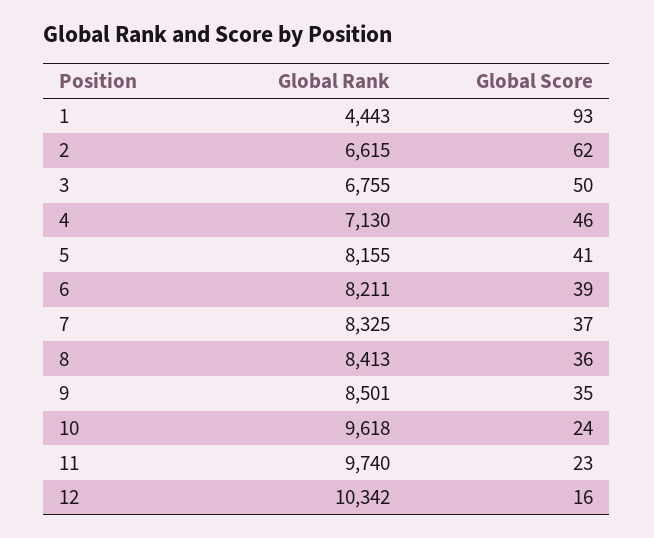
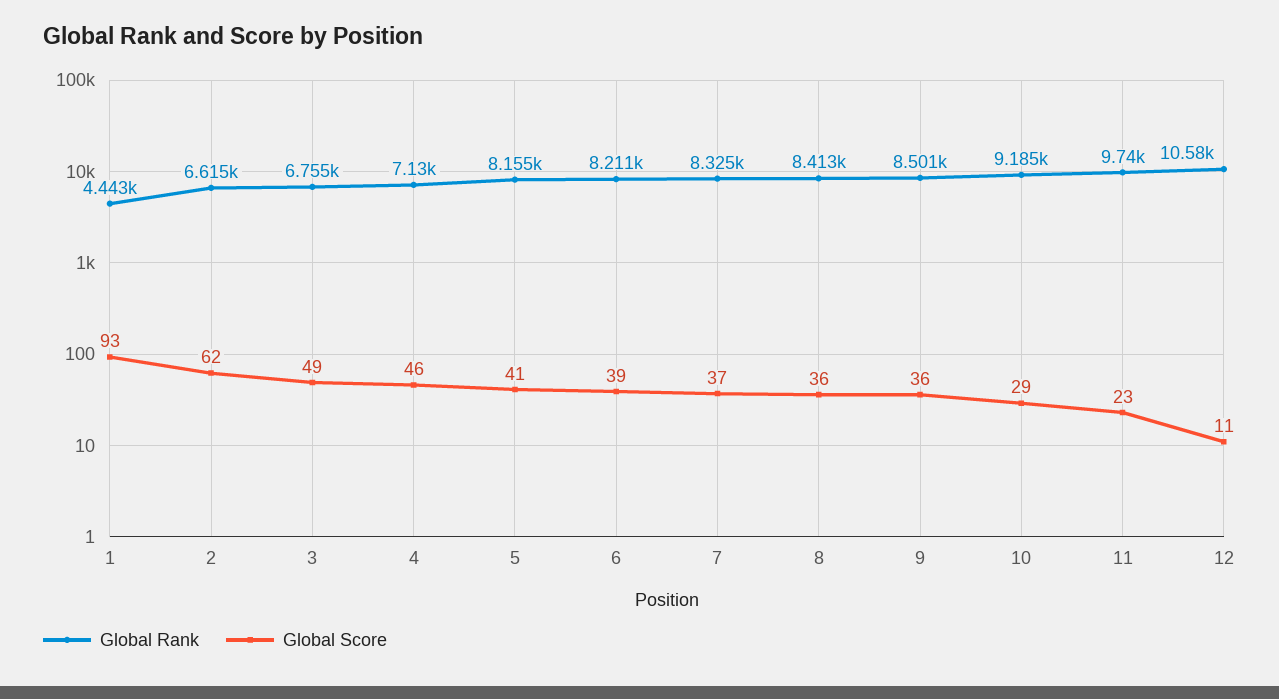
  {
    "Global Rank": {
      "1": 4443,
      "2": 6615,
      "3": 6755,
      "4": 7130,
      "5": 8155,
      "6": 8211,
      "7": 8325,
      "8": 8413,
      "9": 8501,
-     "10": 9618,
+     "10": 9185,
      "11": 9740,
-     "12": 10342
+     "12": 10580
    },
    "Global Score": {
      "1": 93,
      "2": 62,
-     "3": 50,
+     "3": 49,
      "4": 46,
      "5": 41,
      "6": 39,
      "7": 37,
      "8": 36,
-     "9": 35,
+     "9": 36,
-     "10": 24,
+     "10": 29,
      "11": 23,
-     "12": 16
+     "12": 11
    }
  }

